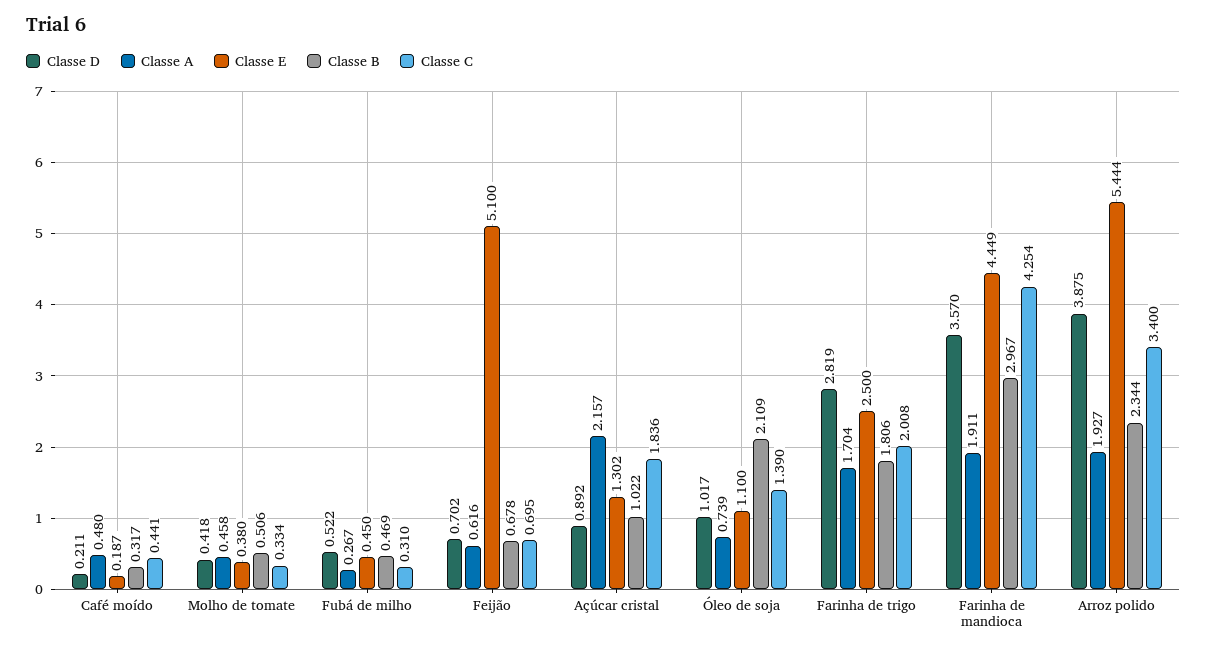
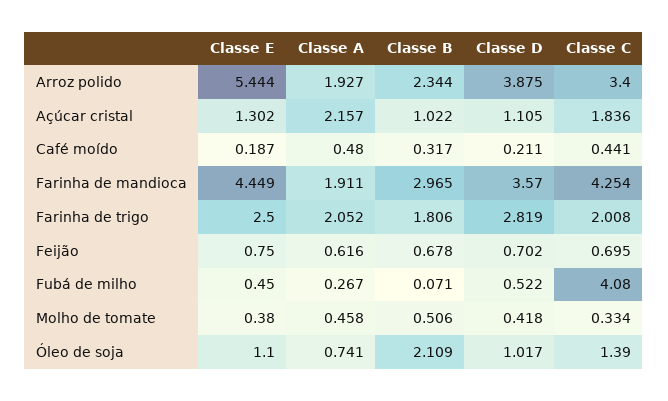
  {
    "Classe D": {
      "Café moído": 0.211,
      "Molho de tomate": 0.418,
      "Fubá de milho": 0.522,
      "Feijão": 0.702,
-     "Açúcar cristal": 0.892,
+     "Açúcar cristal": 1.105,
      "Óleo de soja": 1.017,
      "Farinha de trigo": 2.819,
      "Farinha de mandioca": 3.57,
      "Arroz polido": 3.875
    },
    "Classe A": {
      "Café moído": 0.48,
      "Molho de tomate": 0.458,
      "Fubá de milho": 0.267,
      "Feijão": 0.616,
      "Açúcar cristal": 2.157,
-     "Óleo de soja": 0.739,
+     "Óleo de soja": 0.741,
-     "Farinha de trigo": 1.704,
+     "Farinha de trigo": 2.052,
      "Farinha de mandioca": 1.911,
      "Arroz polido": 1.927
    },
    "Classe E": {
      "Café moído": 0.187,
      "Molho de tomate": 0.38,
      "Fubá de milho": 0.45,
-     "Feijão": 5.1,
+     "Feijão": 0.75,
      "Açúcar cristal": 1.302,
      "Óleo de soja": 1.1,
      "Farinha de trigo": 2.5,
      "Farinha de mandioca": 4.449,
      "Arroz polido": 5.444
    },
    "Classe B": {
      "Café moído": 0.317,
      "Molho de tomate": 0.506,
-     "Fubá de milho": 0.469,
+     "Fubá de milho": 0.071,
      "Feijão": 0.678,
      "Açúcar cristal": 1.022,
      "Óleo de soja": 2.109,
      "Farinha de trigo": 1.806,
-     "Farinha de mandioca": 2.967,
+     "Farinha de mandioca": 2.965,
      "Arroz polido": 2.344
    },
    "Classe C": {
      "Café moído": 0.441,
      "Molho de tomate": 0.334,
-     "Fubá de milho": 0.31,
+     "Fubá de milho": 4.08,
      "Feijão": 0.695,
      "Açúcar cristal": 1.836,
      "Óleo de soja": 1.39,
      "Farinha de trigo": 2.008,
      "Farinha de mandioca": 4.254,
      "Arroz polido": 3.4
    }
  }

